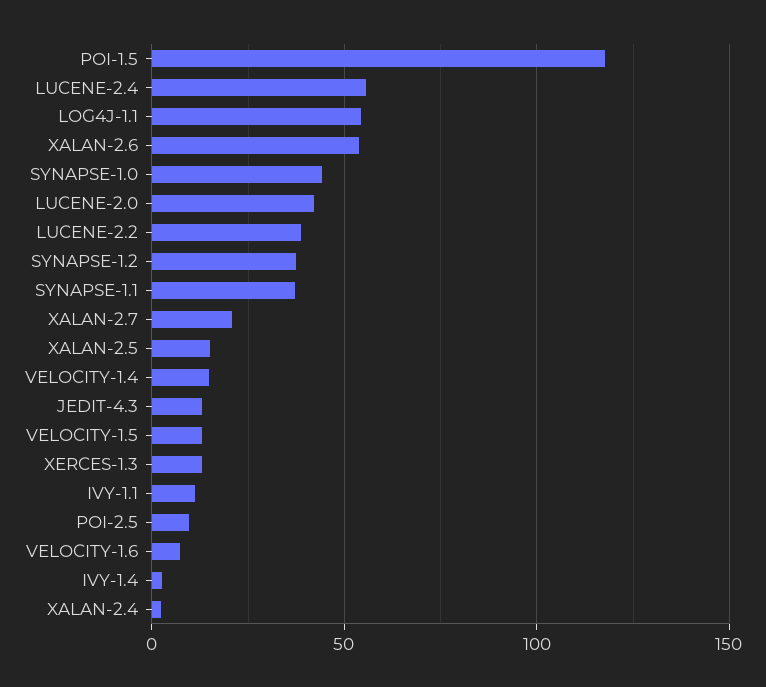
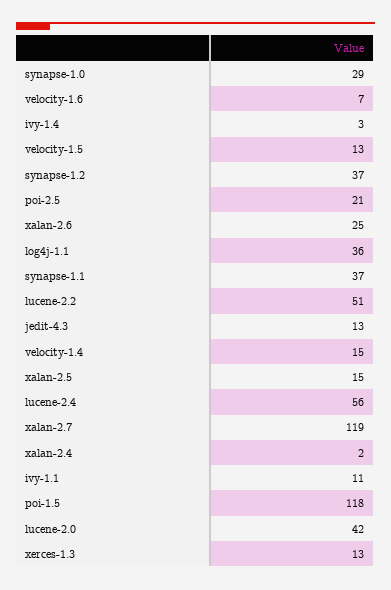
  {
    "POI-1.5": 118,
    "LUCENE-2.4": 56,
-   "LOG4J-1.1": 55,
+   "LOG4J-1.1": 36,
-   "XALAN-2.6": 55,
+   "XALAN-2.6": 25,
-   "SYNAPSE-1.0": 45,
+   "SYNAPSE-1.0": 29,
    "LUCENE-2.0": 42,
-   "LUCENE-2.2": 40,
+   "LUCENE-2.2": 51,
    "SYNAPSE-1.2": 37,
    "SYNAPSE-1.1": 37,
-   "XALAN-2.7": 20,
+   "XALAN-2.7": 119,
    "XALAN-2.5": 15,
    "VELOCITY-1.4": 15,
    "JEDIT-4.3": 13,
    "VELOCITY-1.5": 13,
    "XERCES-1.3": 13,
    "IVY-1.1": 11,
-   "POI-2.5": 10,
+   "POI-2.5": 21,
    "VELOCITY-1.6": 7,
    "IVY-1.4": 3,
    "XALAN-2.4": 2
  }

